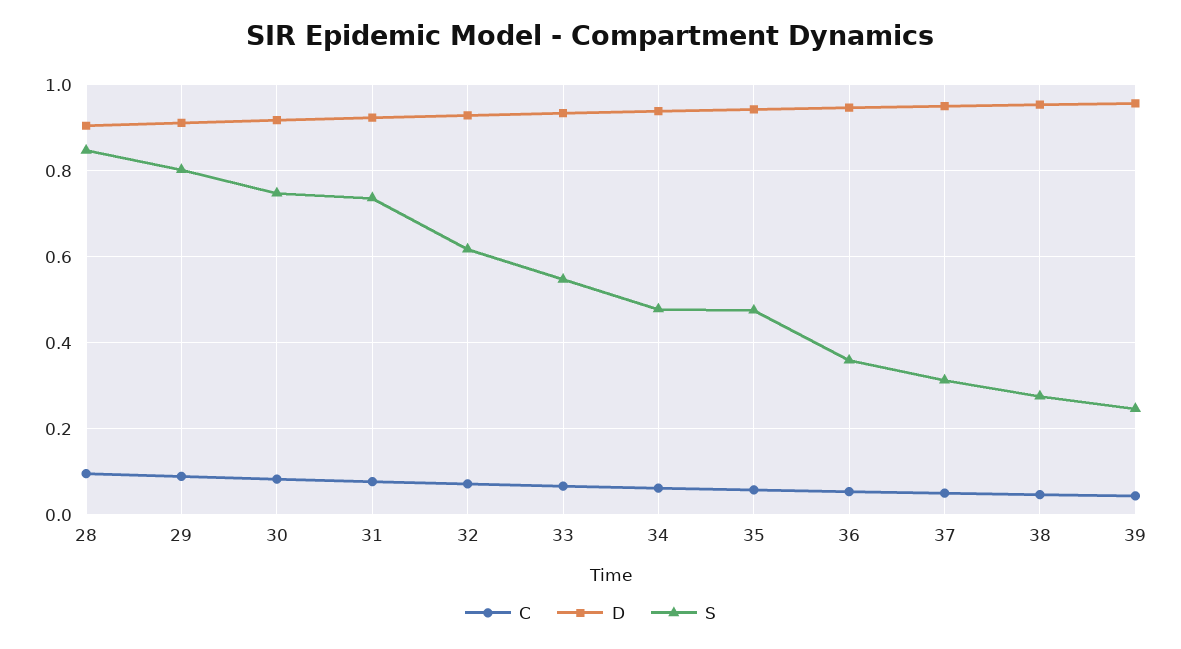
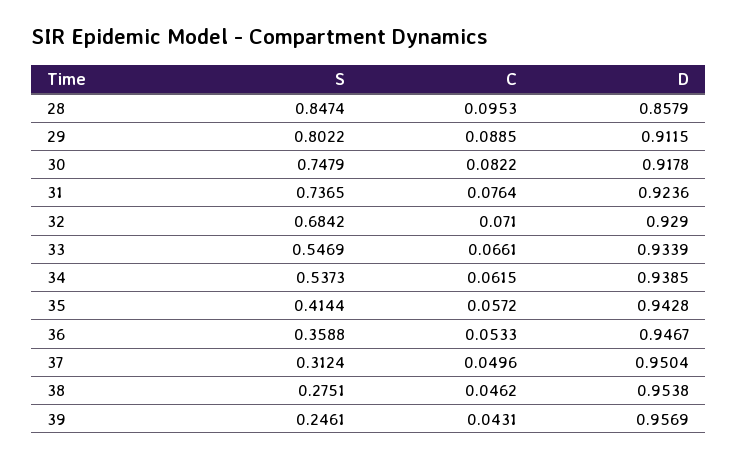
  {
    "C": {
      "28": 0.0953,
      "29": 0.0885,
      "30": 0.0822,
      "31": 0.0764,
      "32": 0.071,
      "33": 0.0661,
      "34": 0.0615,
      "35": 0.0572,
      "36": 0.0533,
      "37": 0.0496,
      "38": 0.0462,
      "39": 0.0431
    },
    "D": {
-     "28": 0.9,
+     "28": 0.8579,
      "29": 0.9115,
      "30": 0.9178,
      "31": 0.9236,
      "32": 0.929,
      "33": 0.9339,
      "34": 0.9385,
      "35": 0.9428,
      "36": 0.9467,
      "37": 0.9504,
      "38": 0.9538,
      "39": 0.9569
    },
    "S": {
      "28": 0.8474,
      "29": 0.8022,
      "30": 0.7479,
      "31": 0.7365,
-     "32": 0.62,
+     "32": 0.6842,
      "33": 0.5469,
-     "34": 0.48,
+     "34": 0.5373,
-     "35": 0.48,
+     "35": 0.4144,
      "36": 0.3588,
      "37": 0.3124,
      "38": 0.2751,
      "39": 0.2461
    }
  }

